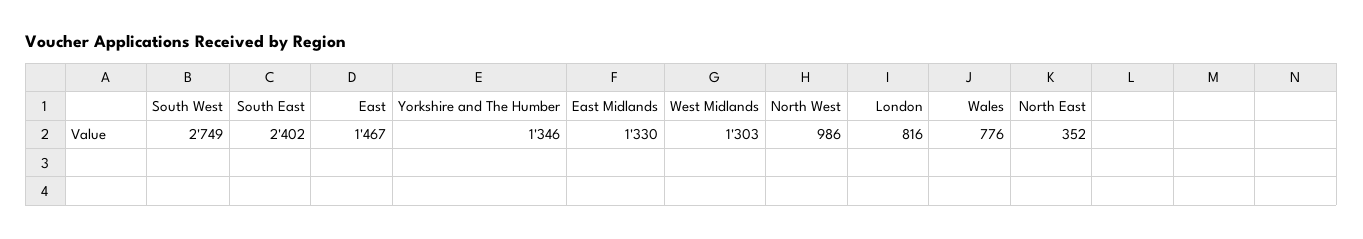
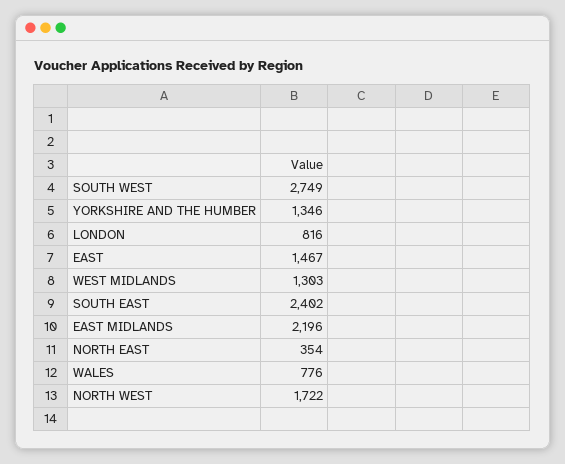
  {
    "South West": 2749,
    "South East": 2402,
    "East": 1467,
    "Yorkshire and The Humber": 1346,
-   "East Midlands": 1330,
+   "East Midlands": 2196,
    "West Midlands": 1303,
-   "North West": 986,
+   "North West": 1722,
    "London": 816,
    "Wales": 776,
-   "North East": 352
+   "North East": 354
  }

